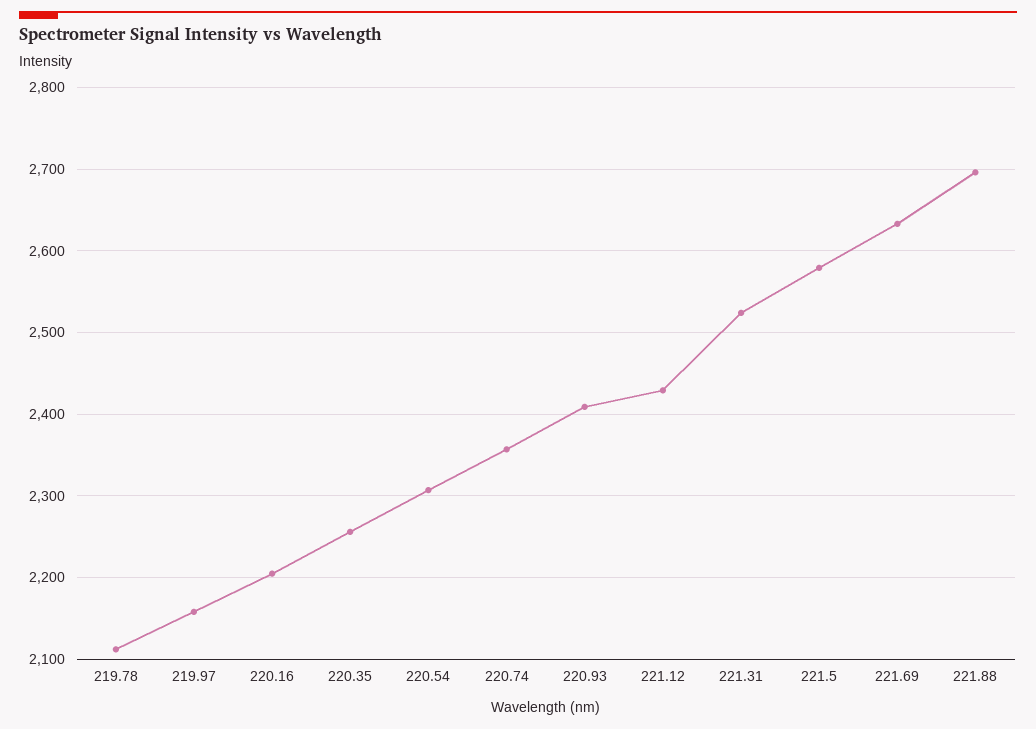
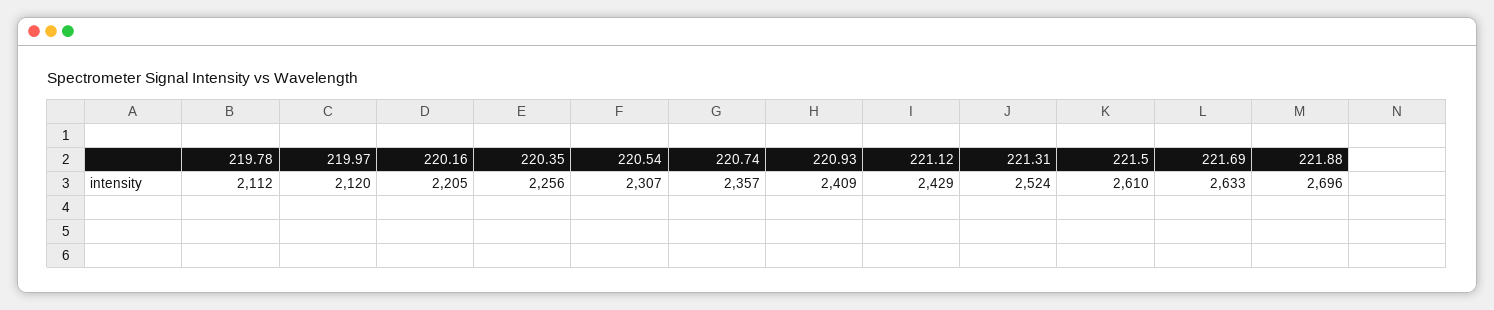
  {
    "219.78": 2112,
-   "219.97": 2160,
+   "219.97": 2120,
    "220.16": 2205,
    "220.35": 2256,
    "220.54": 2307,
    "220.74": 2357,
    "220.93": 2409,
    "221.12": 2429,
    "221.31": 2524,
-   "221.5": 2580,
+   "221.5": 2610,
    "221.69": 2633,
    "221.88": 2696
  }

